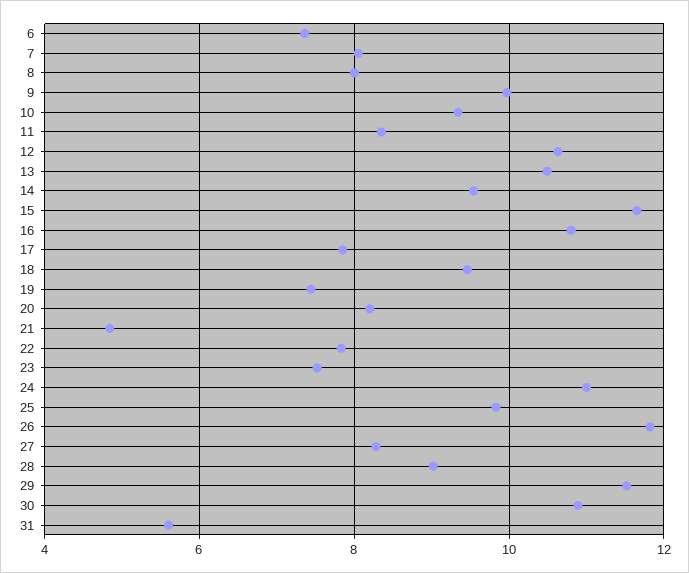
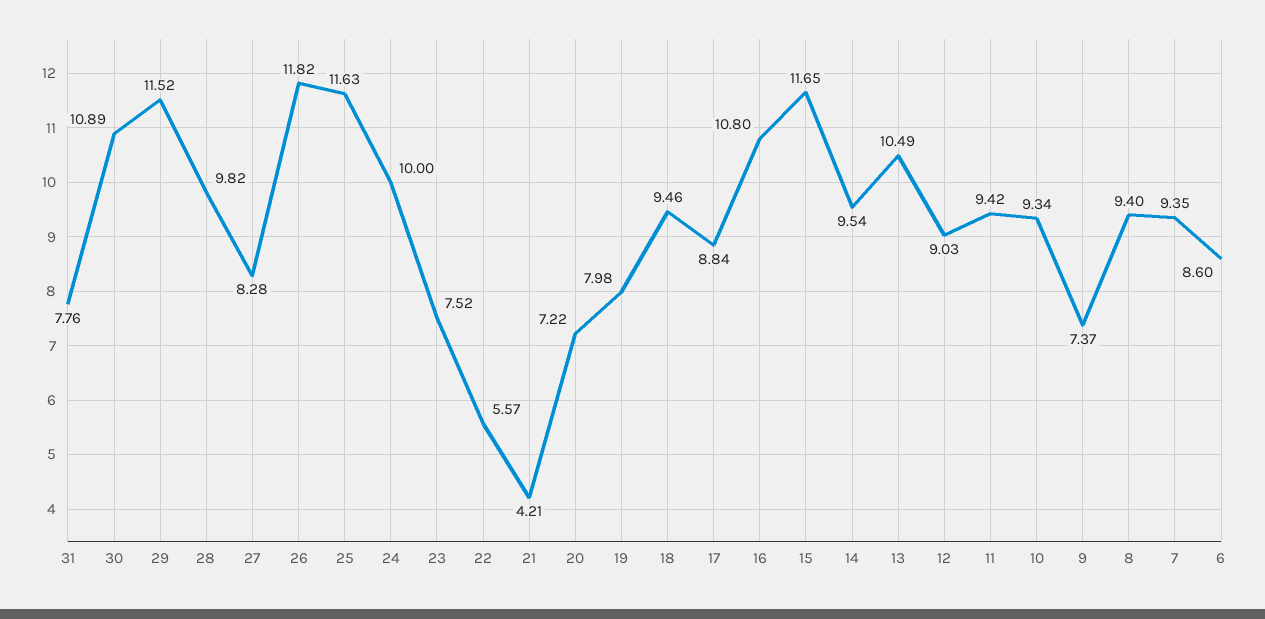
  {
-   "6": 7.4,
+   "6": 8.6,
-   "7": 8,
+   "7": 9.35,
-   "8": 8,
+   "8": 9.4,
-   "9": 10,
+   "9": 7.37,
    "10": 9.34,
-   "11": 8.4,
+   "11": 9.42,
-   "12": 10.6,
+   "12": 9.03,
    "13": 10.49,
    "14": 9.54,
    "15": 11.65,
    "16": 10.8,
-   "17": 7.8,
+   "17": 8.84,
    "18": 9.46,
-   "19": 7.4,
+   "19": 7.98,
-   "20": 8.2,
+   "20": 7.22,
-   "21": 4.8,
+   "21": 4.21,
-   "22": 7.8,
+   "22": 5.57,
    "23": 7.52,
-   "24": 11,
+   "24": 10,
-   "25": 9.8,
+   "25": 11.63,
    "26": 11.82,
    "27": 8.28,
-   "28": 9,
+   "28": 9.82,
    "29": 11.52,
    "30": 10.89,
-   "31": 5.6
+   "31": 7.76
  }

